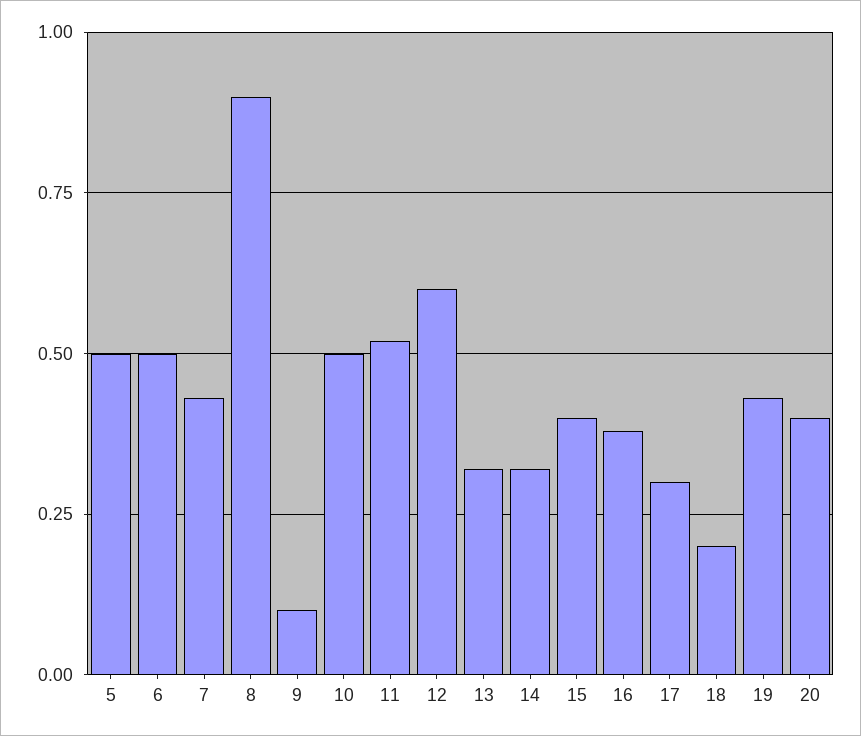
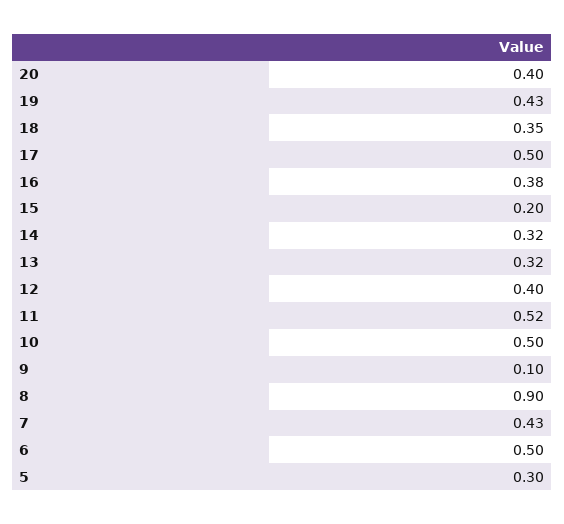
  {
-   "5": 0.5,
+   "5": 0.3,
    "6": 0.5,
    "7": 0.43,
    "8": 0.9,
    "9": 0.1,
    "10": 0.5,
    "11": 0.52,
-   "12": 0.6,
+   "12": 0.4,
    "13": 0.32,
    "14": 0.32,
-   "15": 0.4,
+   "15": 0.2,
    "16": 0.38,
-   "17": 0.3,
+   "17": 0.5,
-   "18": 0.2,
+   "18": 0.35,
    "19": 0.43,
    "20": 0.4
  }

